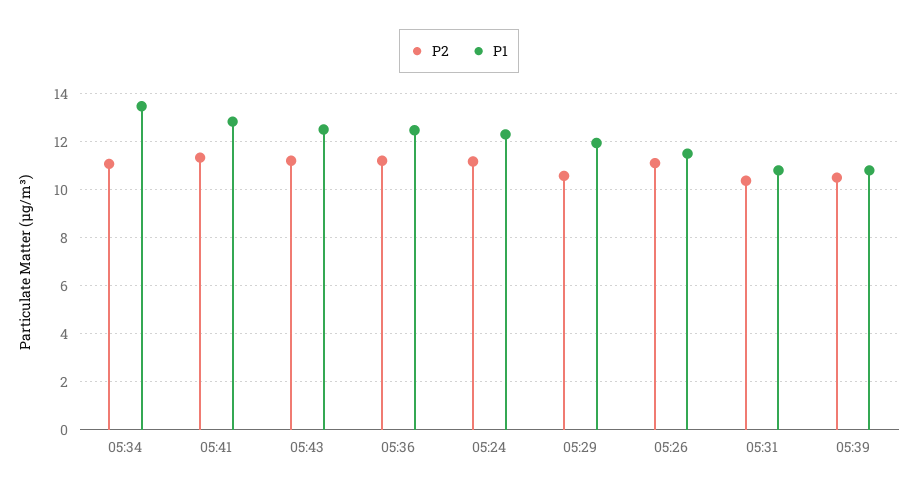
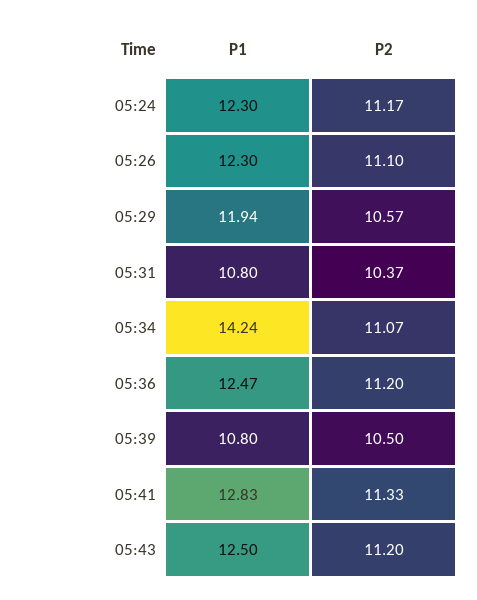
  {
    "P2": {
      "05:34": 11.07,
      "05:41": 11.33,
      "05:43": 11.2,
      "05:36": 11.2,
      "05:24": 11.17,
      "05:29": 10.57,
      "05:26": 11.1,
      "05:31": 10.37,
      "05:39": 10.5
    },
    "P1": {
-     "05:34": 13.5,
+     "05:34": 14.24,
      "05:41": 12.83,
      "05:43": 12.5,
      "05:36": 12.47,
      "05:24": 12.3,
      "05:29": 11.94,
-     "05:26": 11.5,
+     "05:26": 12.3,
      "05:31": 10.8,
      "05:39": 10.8
    }
  }

